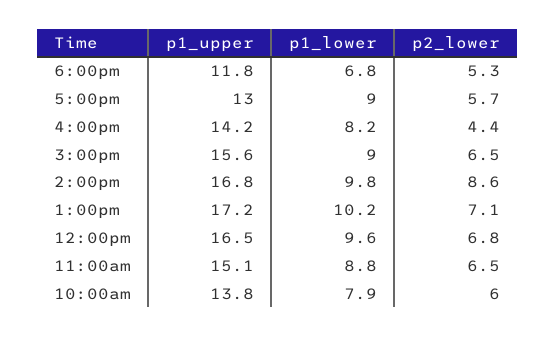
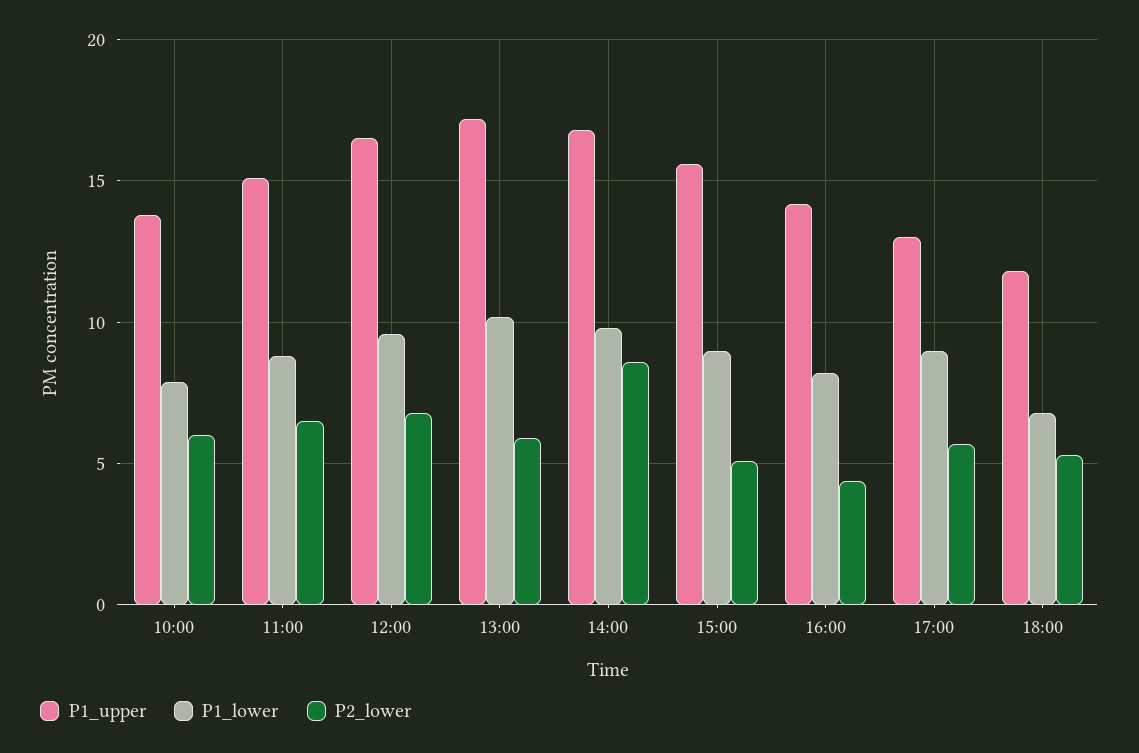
  {
    "p1_upper": {
      "6:00pm": 11.8,
      "5:00pm": 13,
      "4:00pm": 14.2,
      "3:00pm": 15.6,
      "2:00pm": 16.8,
      "1:00pm": 17.2,
      "12:00pm": 16.5,
      "11:00am": 15.1,
      "10:00am": 13.8
    },
    "p1_lower": {
      "6:00pm": 6.8,
      "5:00pm": 9,
      "4:00pm": 8.2,
      "3:00pm": 9,
      "2:00pm": 9.8,
      "1:00pm": 10.2,
      "12:00pm": 9.6,
      "11:00am": 8.8,
      "10:00am": 7.9
    },
    "p2_lower": {
      "6:00pm": 5.3,
      "5:00pm": 5.7,
      "4:00pm": 4.4,
-     "3:00pm": 6.5,
+     "3:00pm": 5,
      "2:00pm": 8.6,
-     "1:00pm": 7.1,
+     "1:00pm": 6,
      "12:00pm": 6.8,
      "11:00am": 6.5,
      "10:00am": 6
    }
  }

